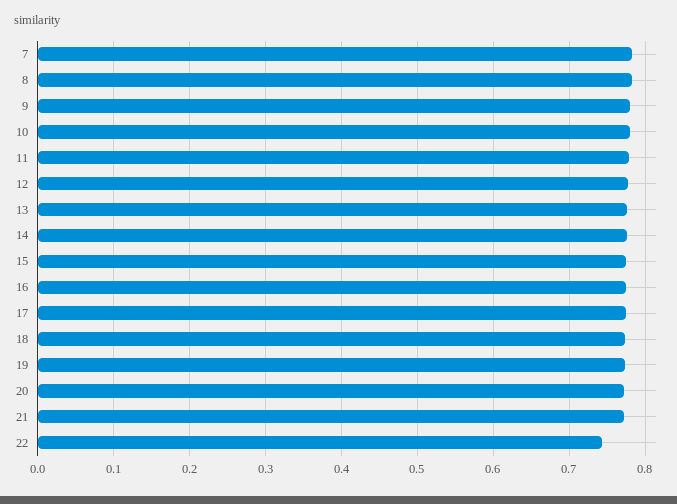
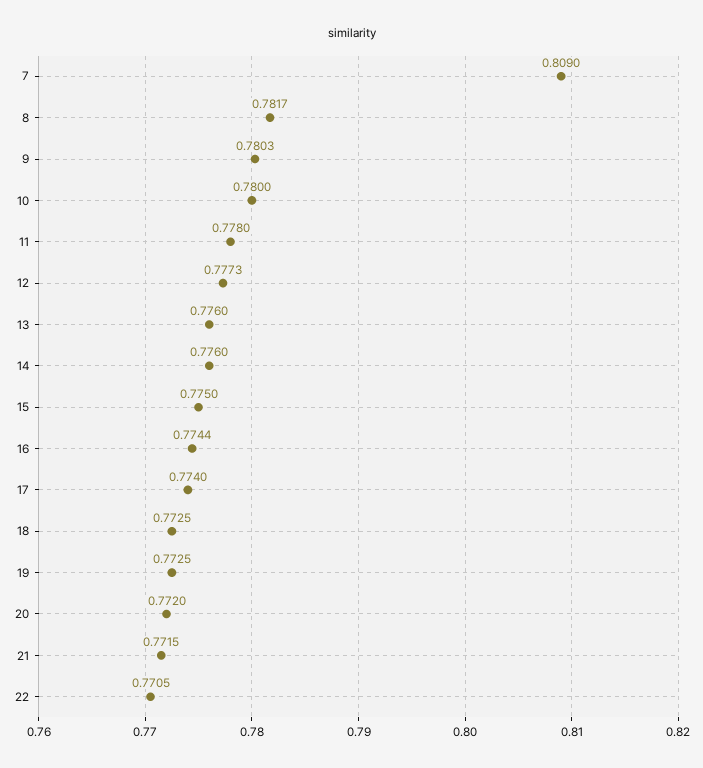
  {
-   "7": 0.78,
+   "7": 0.809,
    "8": 0.7817,
    "9": 0.7803,
    "10": 0.78,
    "11": 0.778,
    "12": 0.7773,
    "13": 0.776,
    "14": 0.776,
    "15": 0.775,
    "16": 0.7744,
    "17": 0.774,
    "18": 0.7725,
    "19": 0.7725,
    "20": 0.772,
    "21": 0.7715,
-   "22": 0.74
+   "22": 0.7705
  }

